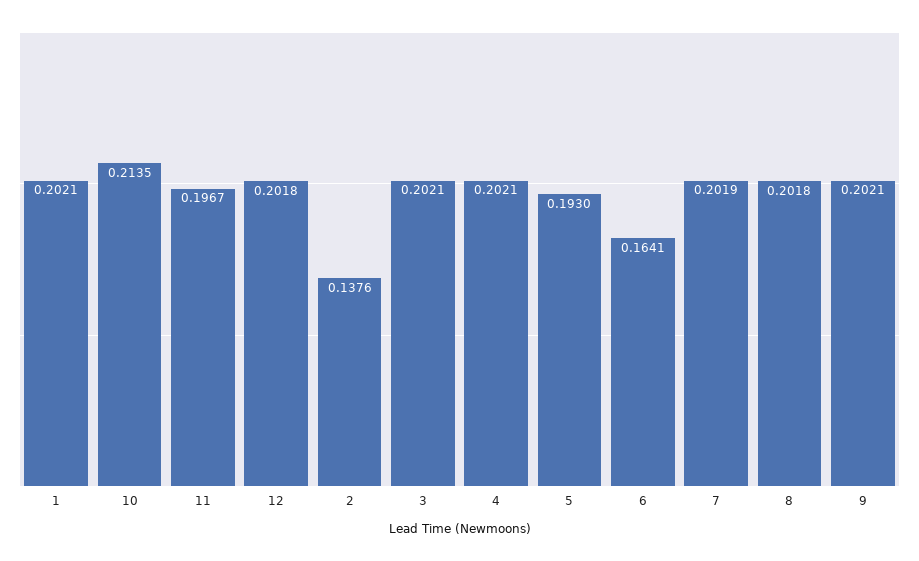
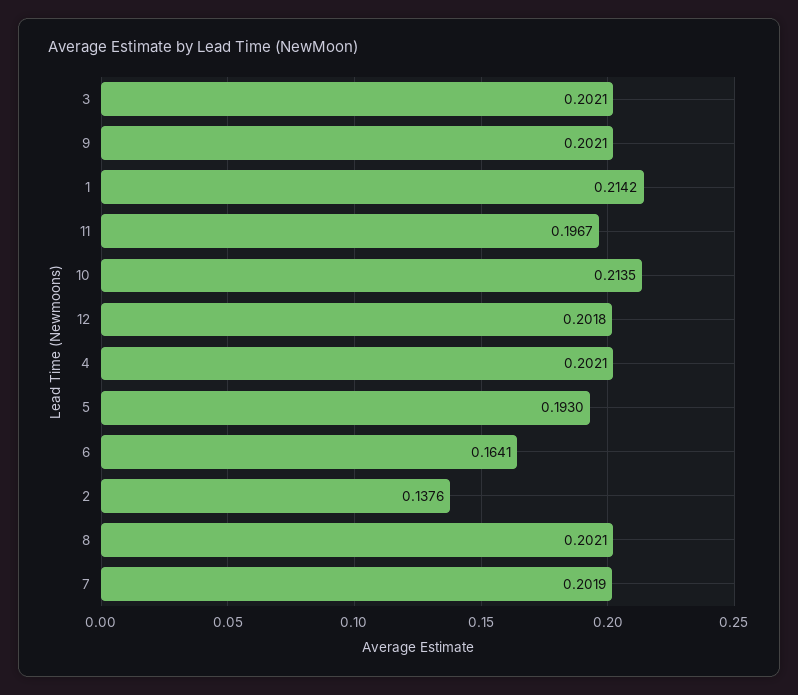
  {
-   "1": 0.2021,
+   "1": 0.2142,
    "10": 0.2135,
    "11": 0.1967,
    "12": 0.2018,
    "2": 0.1376,
    "3": 0.2021,
    "4": 0.2021,
    "5": 0.193,
    "6": 0.1641,
    "7": 0.2019,
-   "8": 0.2018,
+   "8": 0.2021,
    "9": 0.2021
  }

